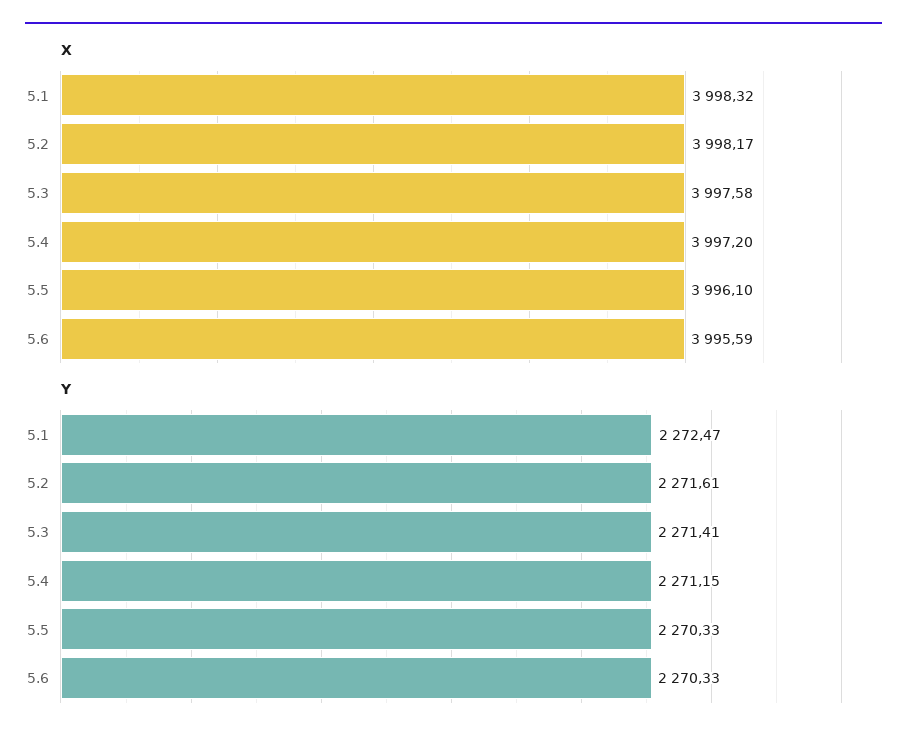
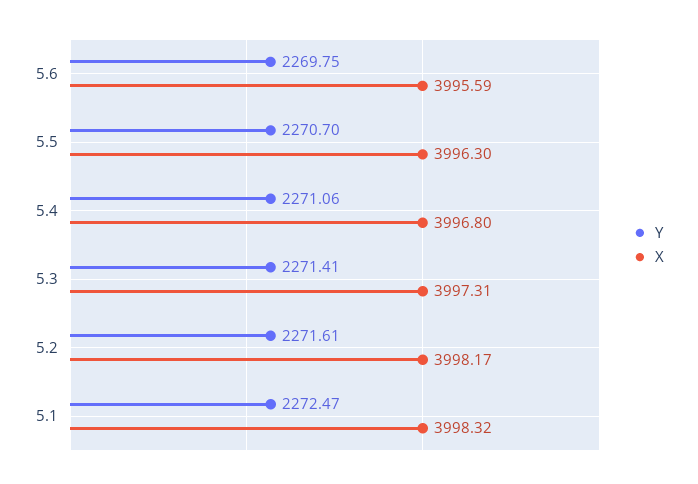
  {
    "X": {
      "5.1": 3998.32,
      "5.2": 3998.17,
-     "5.3": 3997.58,
+     "5.3": 3997.31,
-     "5.4": 3997.2,
+     "5.4": 3996.8,
-     "5.5": 3996.1,
+     "5.5": 3996.3,
      "5.6": 3995.59
    },
    "Y": {
      "5.1": 2272.47,
      "5.2": 2271.61,
      "5.3": 2271.41,
-     "5.4": 2271.15,
+     "5.4": 2271.06,
-     "5.5": 2270.33,
+     "5.5": 2270.7,
-     "5.6": 2270.33
+     "5.6": 2269.75
    }
  }

